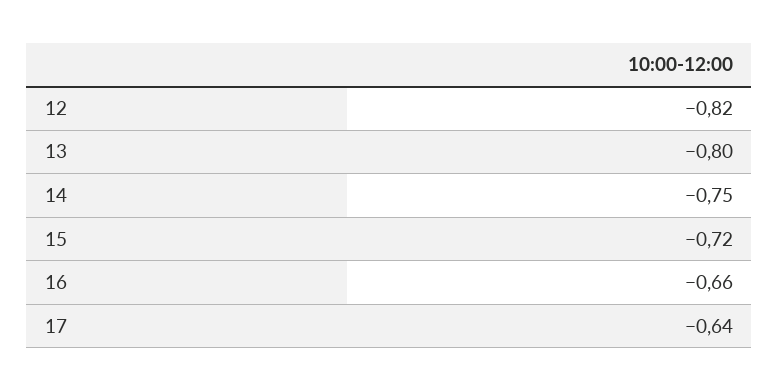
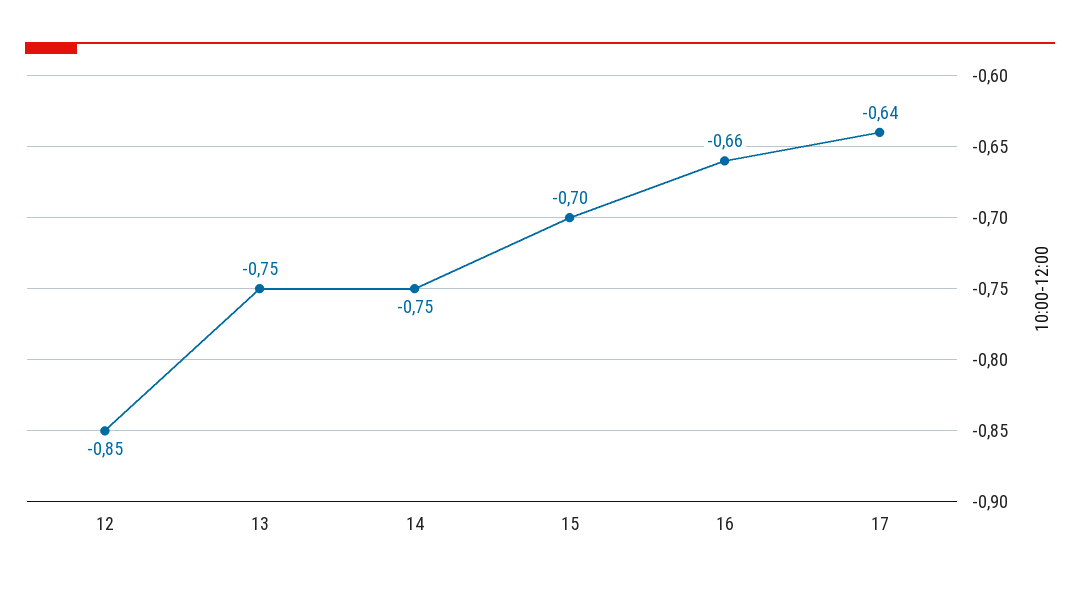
  {
-   "12": -0.82,
+   "12": -0.85,
-   "13": -0.8,
+   "13": -0.75,
    "14": -0.75,
-   "15": -0.72,
+   "15": -0.7,
    "16": -0.66,
    "17": -0.64
  }

